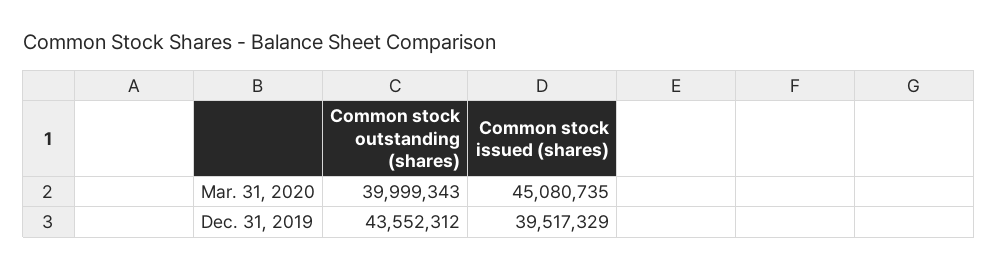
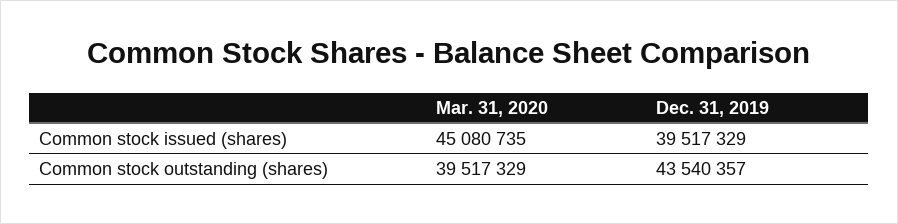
  {
    "Common stock outstanding (shares)": {
-     "Mar. 31, 2020": 39999343,
+     "Mar. 31, 2020": 39517329,
-     "Dec. 31, 2019": 43552312
+     "Dec. 31, 2019": 43540357
    },
    "Common stock issued (shares)": {
      "Mar. 31, 2020": 45080735,
      "Dec. 31, 2019": 39517329
    }
  }

